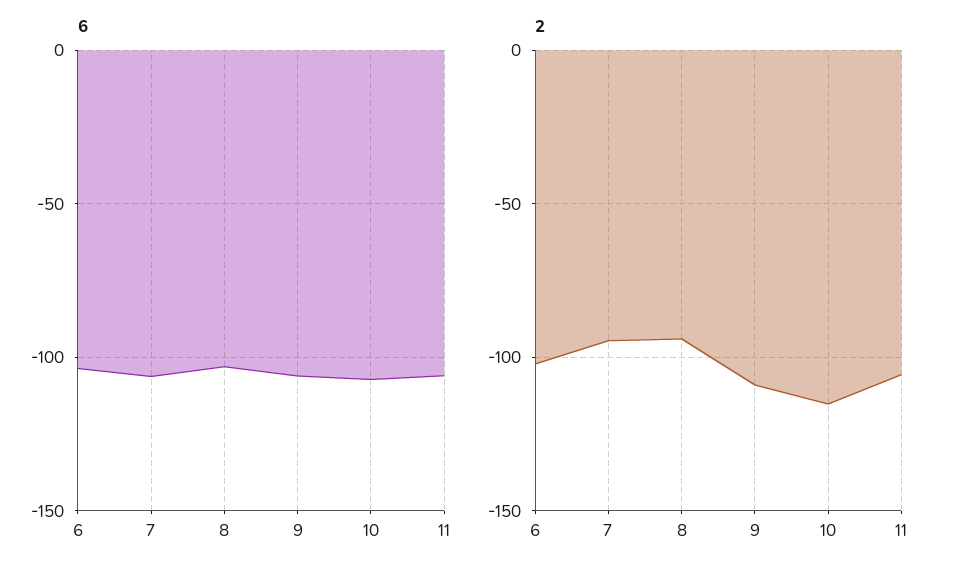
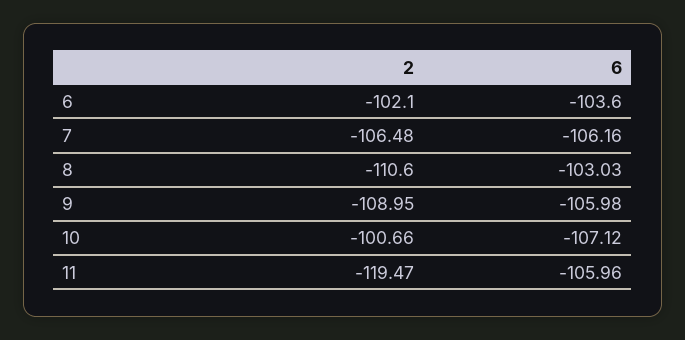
  {
    "6": {
      "6": -103.6,
      "7": -106.16,
      "8": -103.03,
      "9": -105.98,
      "10": -107.12,
      "11": -105.96
    },
    "2": {
      "6": -102.1,
-     "7": -95,
+     "7": -106.48,
-     "8": -95,
+     "8": -110.6,
      "9": -108.95,
-     "10": -115,
+     "10": -100.66,
-     "11": -105
+     "11": -119.47
    }
  }

